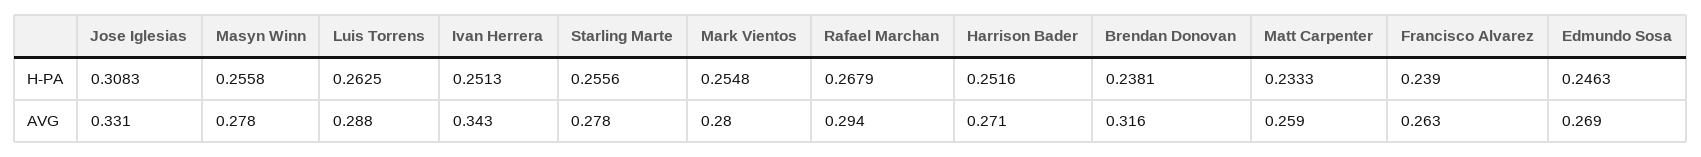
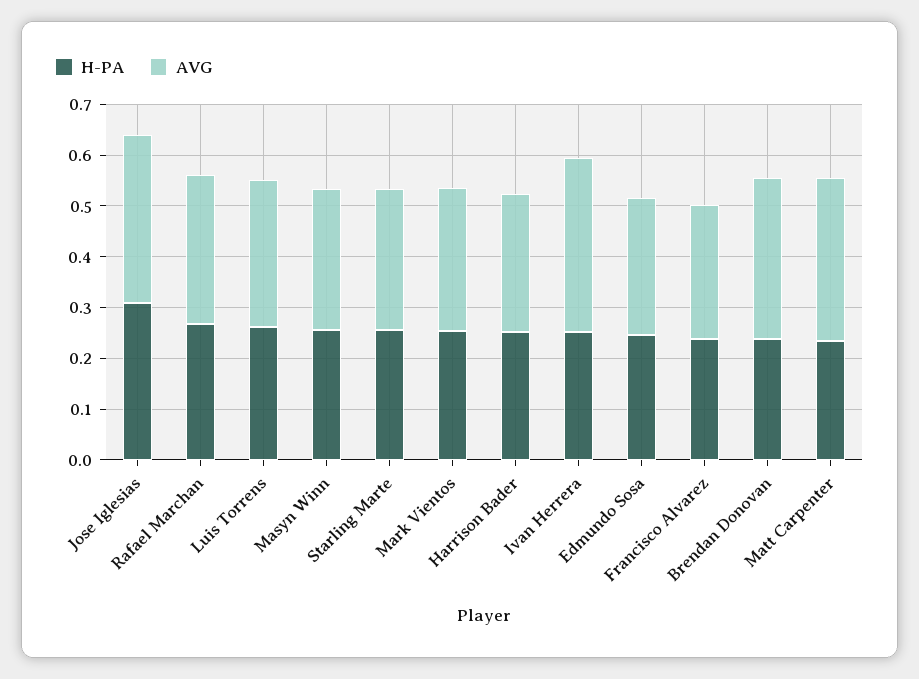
  {
    "H-PA": {
      "Jose Iglesias": 0.3083,
      "Masyn Winn": 0.2558,
      "Luis Torrens": 0.2625,
      "Ivan Herrera": 0.2513,
      "Starling Marte": 0.2556,
      "Mark Vientos": 0.2548,
      "Rafael Marchan": 0.2679,
      "Harrison Bader": 0.2516,
      "Brendan Donovan": 0.2381,
      "Matt Carpenter": 0.2333,
      "Francisco Alvarez": 0.239,
      "Edmundo Sosa": 0.2463
    },
    "AVG": {
      "Jose Iglesias": 0.331,
      "Masyn Winn": 0.278,
      "Luis Torrens": 0.288,
      "Ivan Herrera": 0.343,
      "Starling Marte": 0.278,
      "Mark Vientos": 0.28,
      "Rafael Marchan": 0.294,
      "Harrison Bader": 0.271,
      "Brendan Donovan": 0.316,
-     "Matt Carpenter": 0.259,
+     "Matt Carpenter": 0.32,
      "Francisco Alvarez": 0.263,
      "Edmundo Sosa": 0.269
    }
  }

